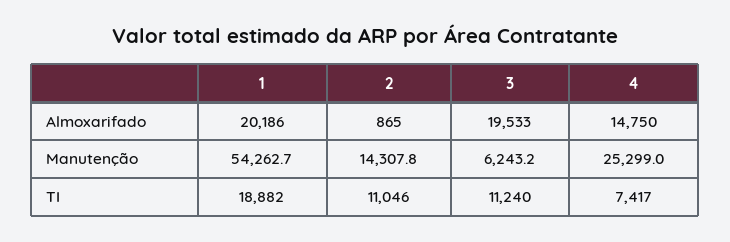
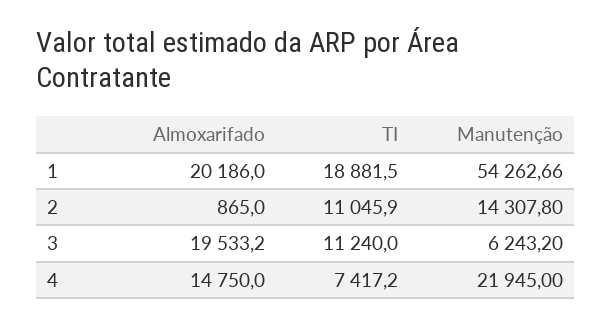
  {
    "1": {
      "Almoxarifado": 20186,
      "Manutenção": 54262.66,
      "TI": 18881.5
    },
    "2": {
      "Almoxarifado": 865,
      "Manutenção": 14307.8,
      "TI": 11045.9
    },
    "3": {
      "Almoxarifado": 19533.2,
      "Manutenção": 6243.2,
      "TI": 11240
    },
    "4": {
      "Almoxarifado": 14750,
-     "Manutenção": 25299,
+     "Manutenção": 21945,
      "TI": 7417.2
    }
  }

